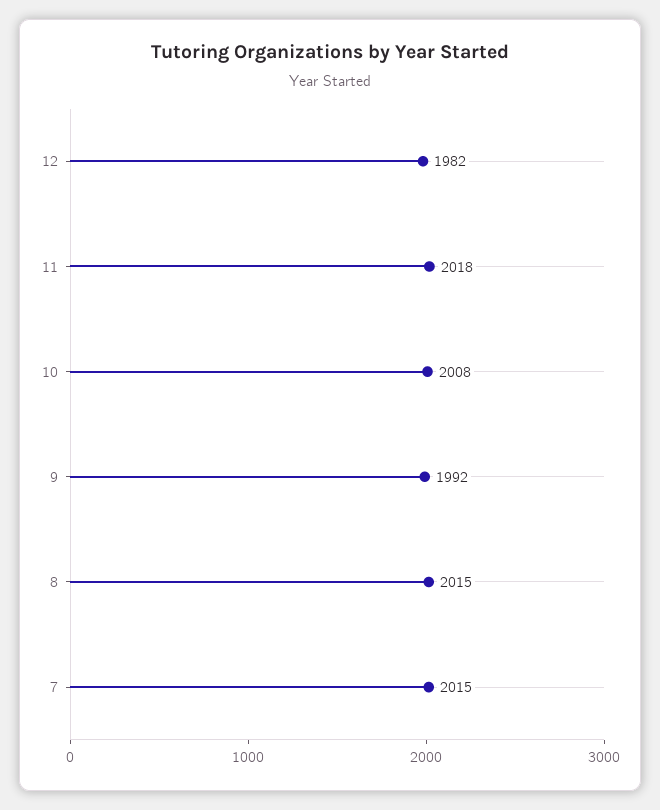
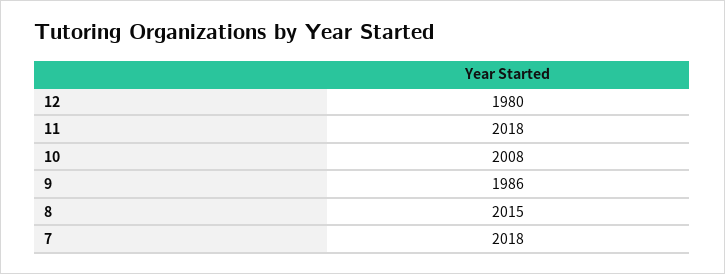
  {
-   "12": 1982,
+   "12": 1980,
    "11": 2018,
    "10": 2008,
-   "9": 1992,
+   "9": 1986,
    "8": 2015,
-   "7": 2015
+   "7": 2018
  }

